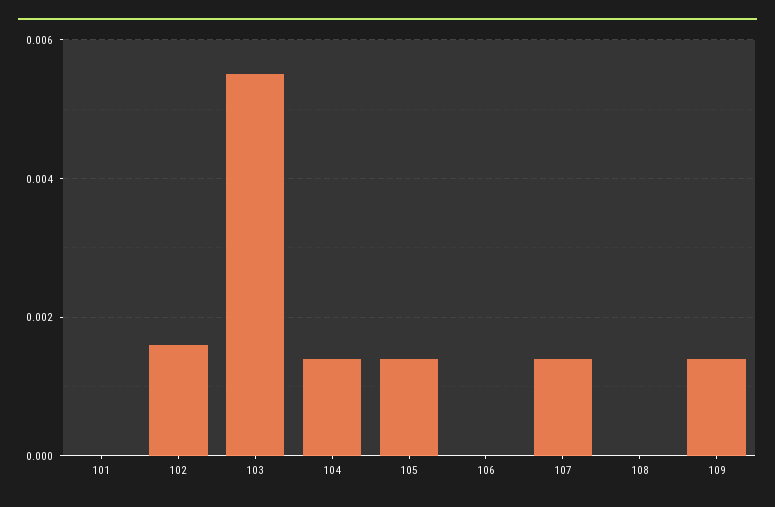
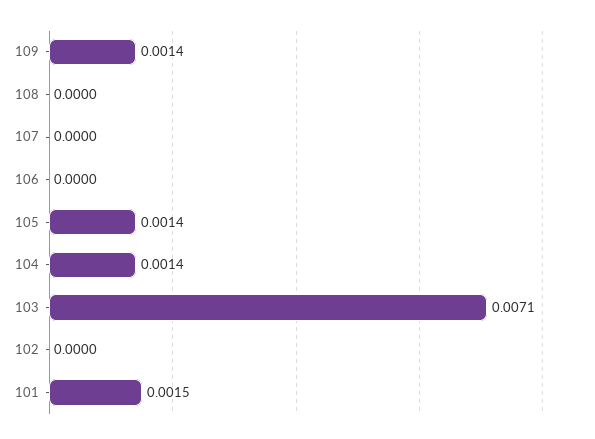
  {
-   "101": 0,
+   "101": 0.0015,
-   "102": 0.0015,
+   "102": 0,
-   "103": 0.0055,
+   "103": 0.0071,
    "104": 0.0014,
    "105": 0.0014,
    "106": 0,
-   "107": 0.0015,
+   "107": 0,
    "108": 0,
    "109": 0.0014
  }

